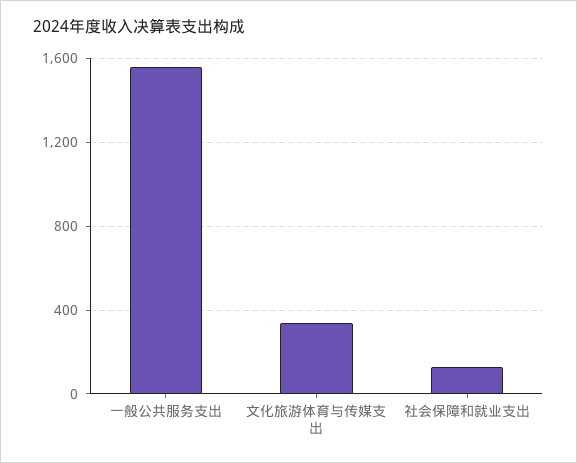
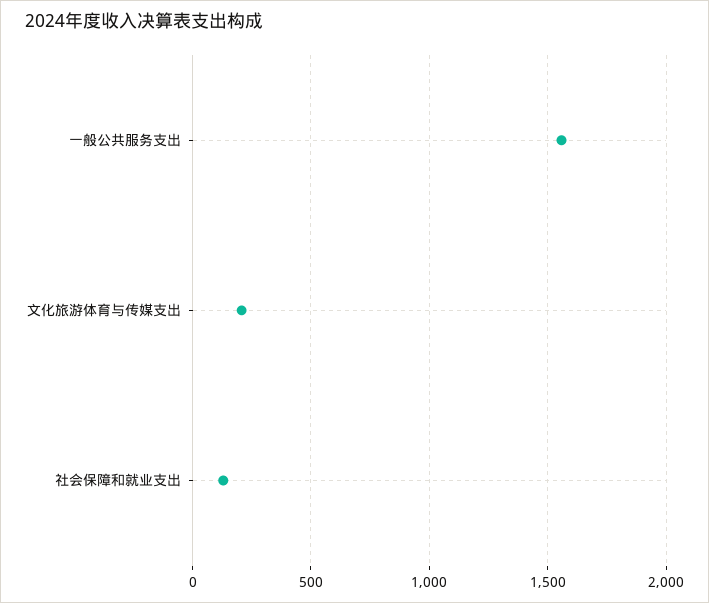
  {
    "一般公共服务支出": 1550,
-   "文化旅游体育与传媒支出": 350,
+   "文化旅游体育与传媒支出": 200,
    "社会保障和就业支出": 150
  }

